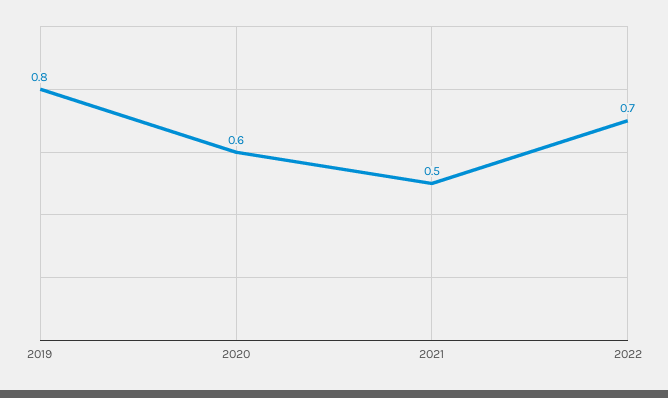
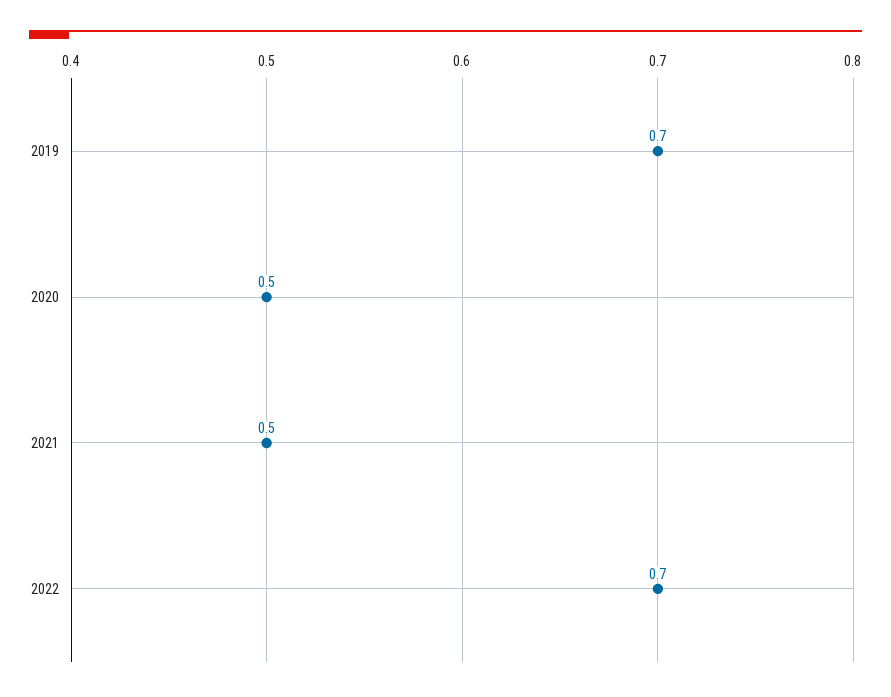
  {
-   "2019": 0.8,
+   "2019": 0.7,
-   "2020": 0.6,
+   "2020": 0.5,
    "2021": 0.5,
    "2022": 0.7
  }

